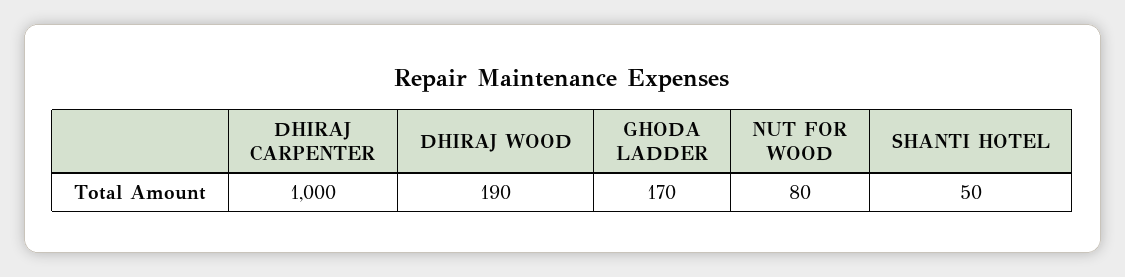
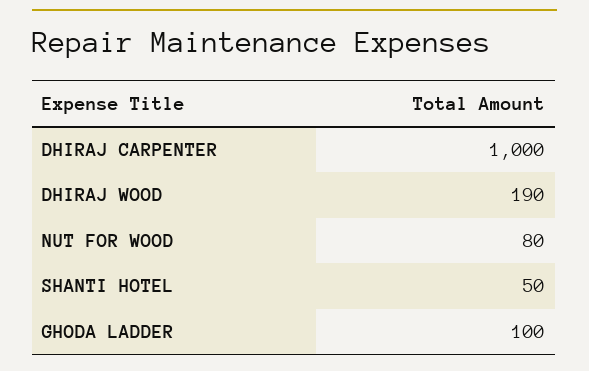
  {
    "DHIRAJ CARPENTER": 1000,
    "DHIRAJ WOOD": 190,
-   "GHODA LADDER": 170,
+   "GHODA LADDER": 100,
    "NUT FOR WOOD": 80,
    "SHANTI HOTEL": 50
  }

